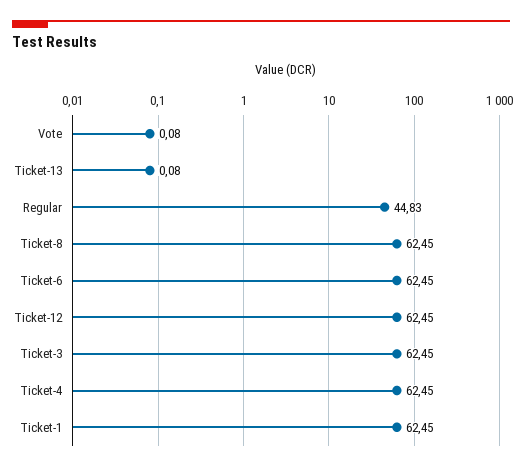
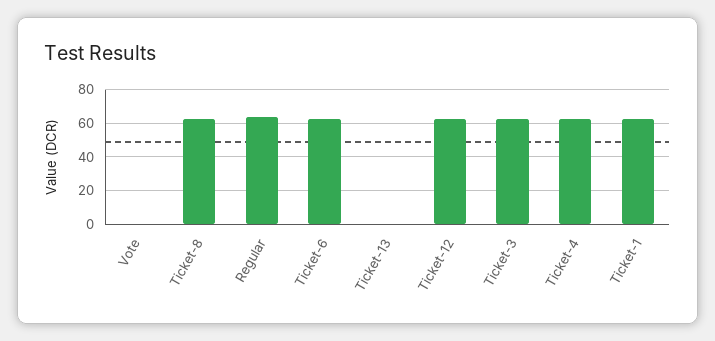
  {
    "Vote": 0.08,
    "Ticket-13": 0.08,
-   "Regular": 44.83,
+   "Regular": 65,
    "Ticket-8": 62.45,
    "Ticket-6": 62.45,
    "Ticket-12": 62.45,
    "Ticket-3": 62.45,
    "Ticket-4": 62.45,
    "Ticket-1": 62.45
  }

